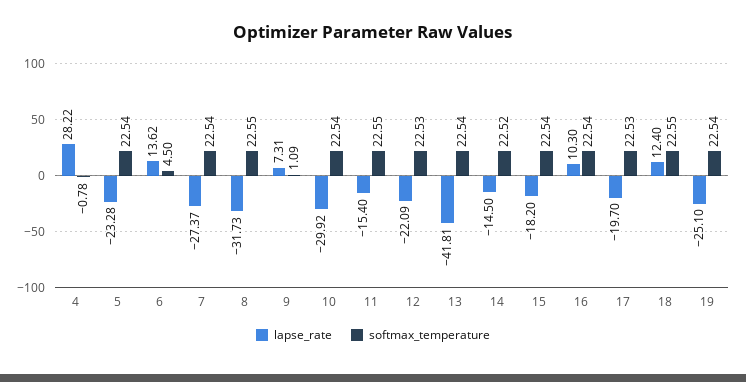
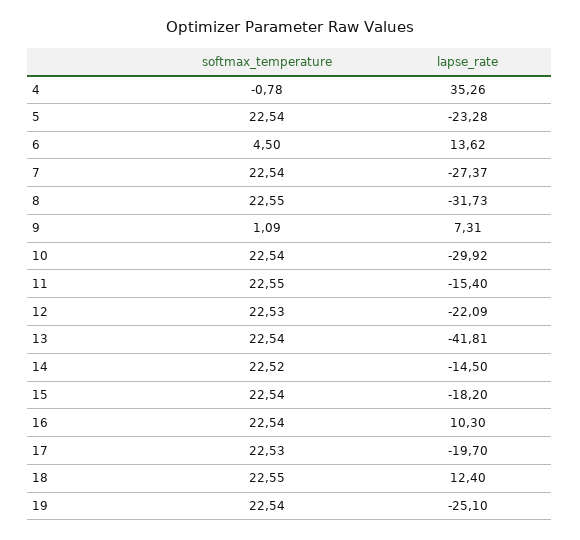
  {
    "lapse_rate": {
-     "4": 28.22,
+     "4": 35.26,
      "5": -23.28,
      "6": 13.62,
      "7": -27.37,
      "8": -31.73,
      "9": 7.31,
      "10": -29.92,
      "11": -15.4,
      "12": -22.09,
      "13": -41.81,
      "14": -14.5,
      "15": -18.2,
      "16": 10.3,
      "17": -19.7,
      "18": 12.4,
      "19": -25.1
    },
    "softmax_temperature": {
      "4": -0.78,
      "5": 22.54,
      "6": 4.5,
      "7": 22.54,
      "8": 22.55,
      "9": 1.09,
      "10": 22.54,
      "11": 22.55,
      "12": 22.53,
      "13": 22.54,
      "14": 22.52,
      "15": 22.54,
      "16": 22.54,
      "17": 22.53,
      "18": 22.55,
      "19": 22.54
    }
  }

